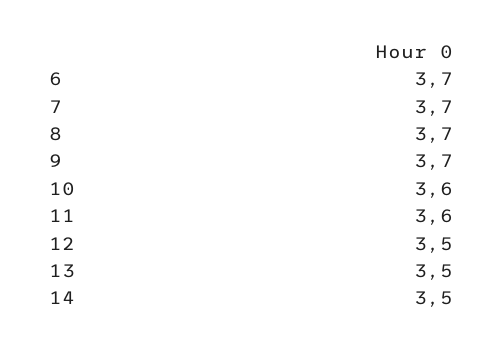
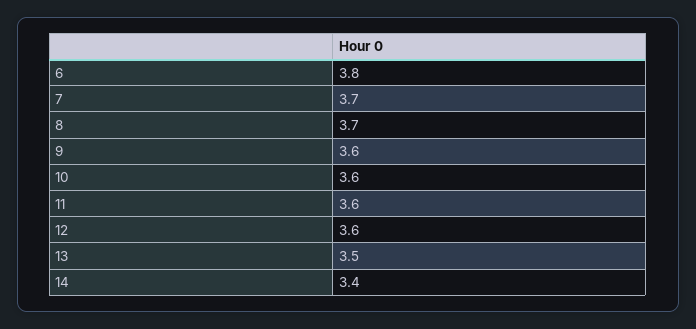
  {
-   "6": 3.7,
+   "6": 3.8,
    "7": 3.7,
    "8": 3.7,
-   "9": 3.7,
+   "9": 3.6,
    "10": 3.6,
    "11": 3.6,
-   "12": 3.5,
+   "12": 3.6,
    "13": 3.5,
-   "14": 3.5
+   "14": 3.4
  }

